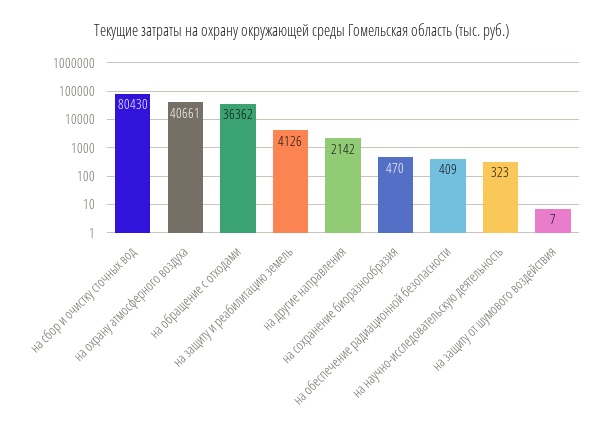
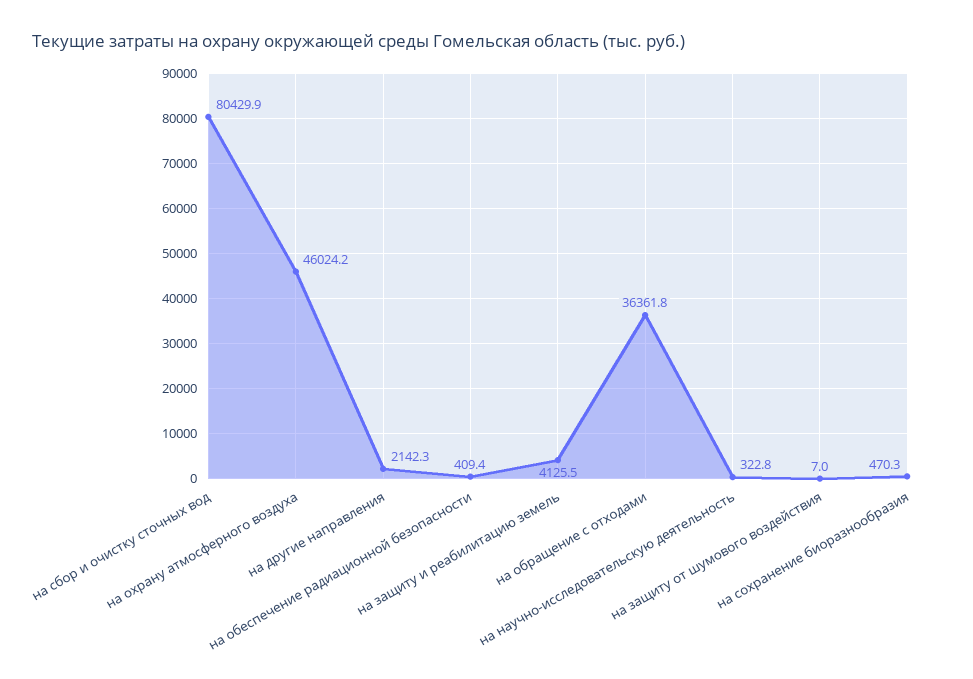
  {
    "на сбор и очистку сточных вод": 80429.9,
-   "на охрану атмосферного воздуха": 40661,
+   "на охрану атмосферного воздуха": 46024.2,
    "на обращение с отходами": 36361.8,
    "на защиту и реабилитацию земель": 4125.5,
    "на другие направления": 2142.3,
    "на сохранение биоразнообразия": 470.3,
    "на обеспечение радиационной безопасности": 409.4,
    "на научно-исследовательскую деятельность": 322.8,
    "на защиту от шумового воздействия": 7
  }

